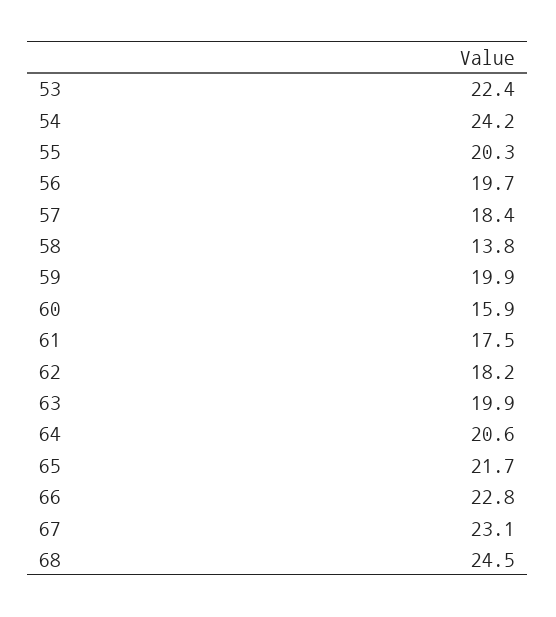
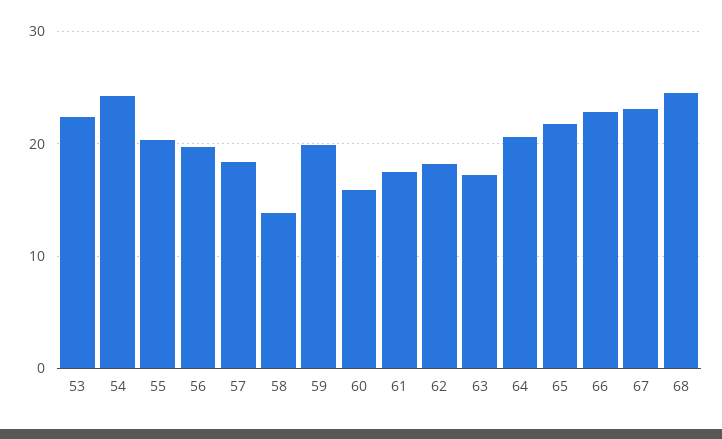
  {
    "53": 22.4,
    "54": 24.2,
    "55": 20.3,
    "56": 19.7,
    "57": 18.4,
    "58": 13.8,
    "59": 19.9,
    "60": 15.9,
    "61": 17.5,
    "62": 18.2,
-   "63": 19.9,
+   "63": 17,
    "64": 20.6,
    "65": 21.7,
    "66": 22.8,
    "67": 23.1,
    "68": 24.5
  }

